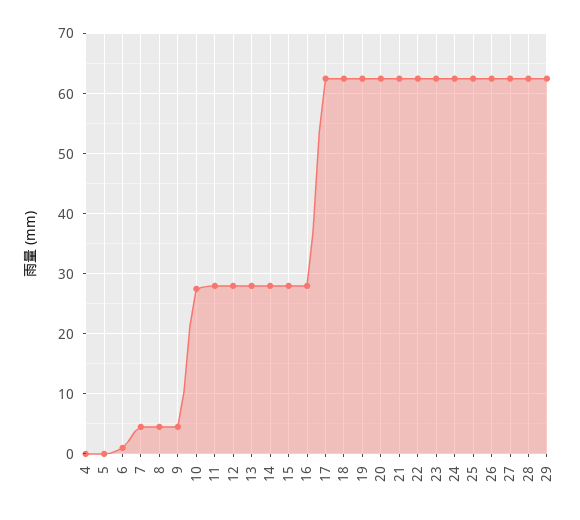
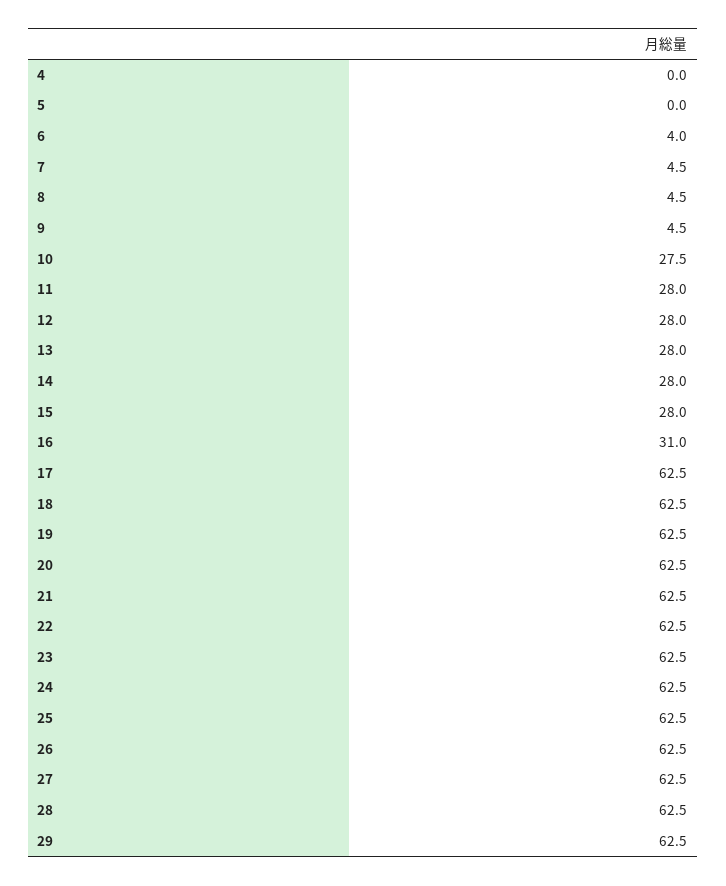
  {
    "4": 0,
    "5": 0,
-   "6": 1,
+   "6": 4,
    "7": 4.5,
    "8": 4.5,
    "9": 4.5,
    "10": 27.5,
    "11": 28,
    "12": 28,
    "13": 28,
    "14": 28,
    "15": 28,
-   "16": 28,
+   "16": 31,
    "17": 62.5,
    "18": 62.5,
    "19": 62.5,
    "20": 62.5,
    "21": 62.5,
    "22": 62.5,
    "23": 62.5,
    "24": 62.5,
    "25": 62.5,
    "26": 62.5,
    "27": 62.5,
    "28": 62.5,
    "29": 62.5
  }

